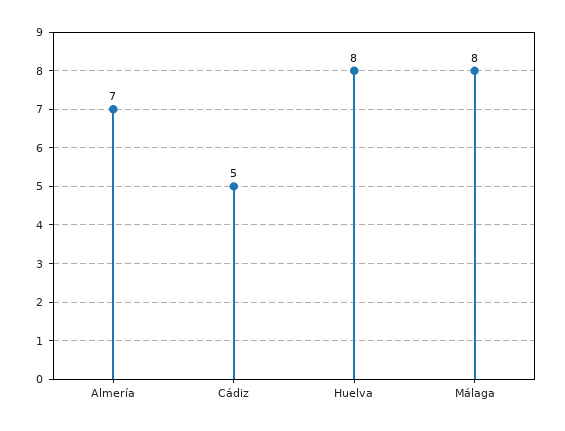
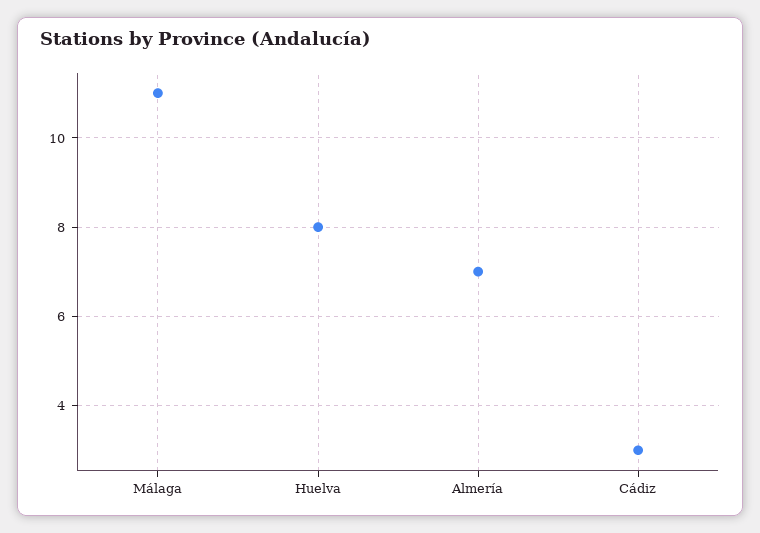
  {
    "Almería": 7,
-   "Cádiz": 5,
+   "Cádiz": 3,
    "Huelva": 8,
-   "Málaga": 8
+   "Málaga": 11
  }

